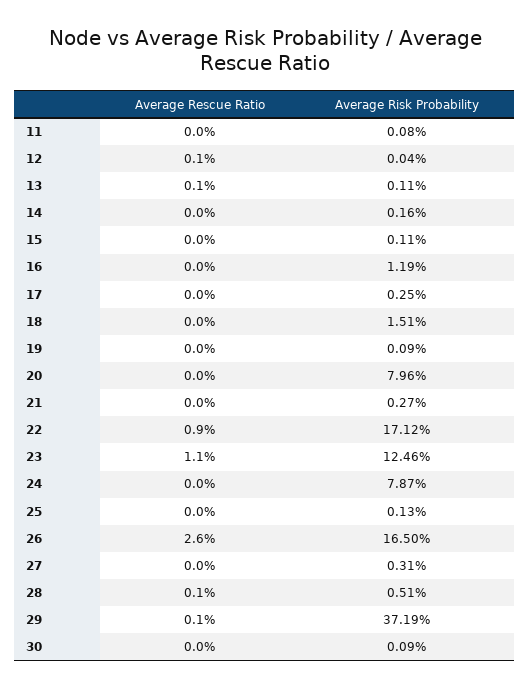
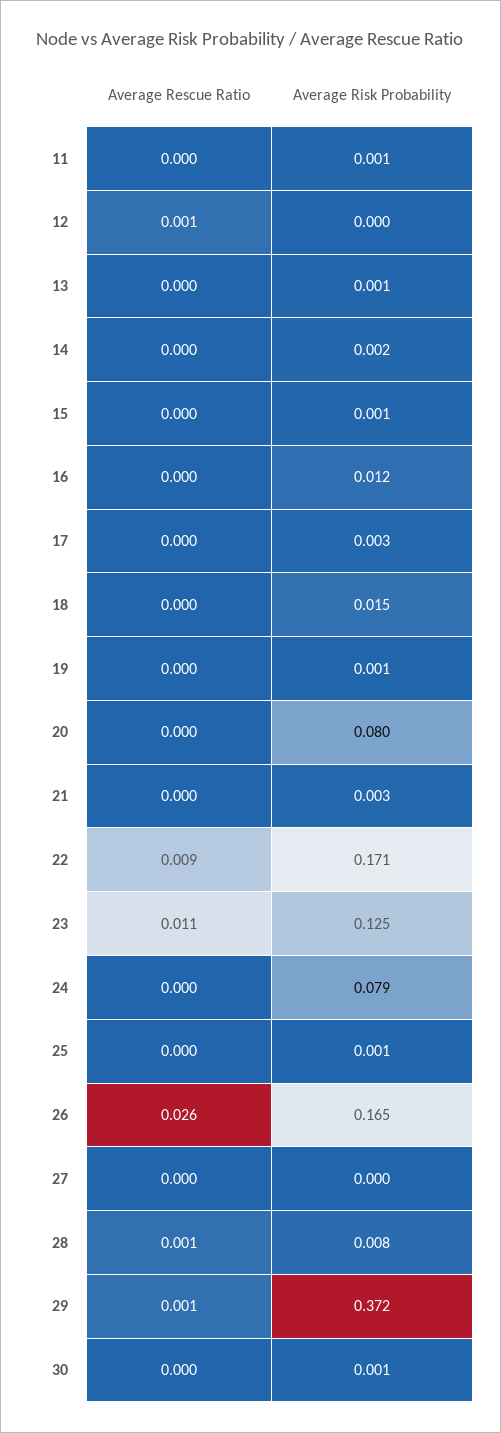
  {
    "Average Rescue Ratio": {
      "11": 0,
      "12": 0.001,
-     "13": 0.001,
+     "13": 0,
      "14": 0,
      "15": 0,
      "16": 0,
      "17": 0,
      "18": 0,
      "19": 0,
      "20": 0,
      "21": 0,
      "22": 0.009,
      "23": 0.011,
      "24": 0,
      "25": 0,
      "26": 0.026,
      "27": 0,
      "28": 0.001,
      "29": 0.001,
      "30": 0
    },
    "Average Risk Probability": {
      "11": 0.0008,
      "12": 0.0004,
      "13": 0.0011,
      "14": 0.0016,
      "15": 0.0011,
      "16": 0.0119,
      "17": 0.0025,
      "18": 0.0151,
      "19": 0.0009,
      "20": 0.0796,
      "21": 0.0027,
      "22": 0.1712,
      "23": 0.1246,
      "24": 0.0787,
      "25": 0.0013,
      "26": 0.165,
-     "27": 0.0031,
+     "27": 0,
-     "28": 0.0051,
+     "28": 0.008,
      "29": 0.3719,
      "30": 0.0009
    }
  }

